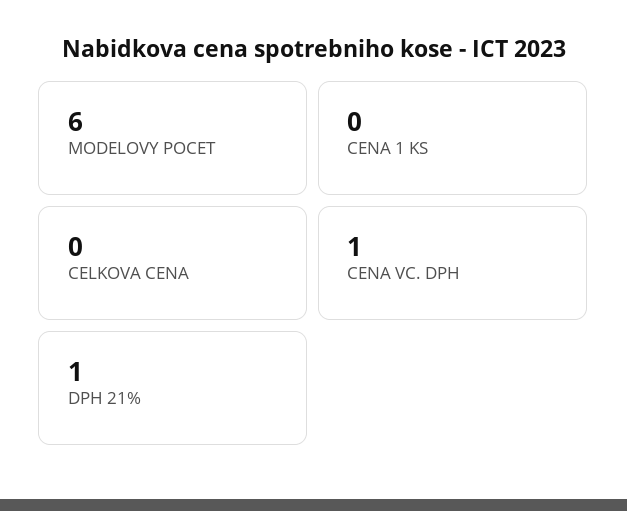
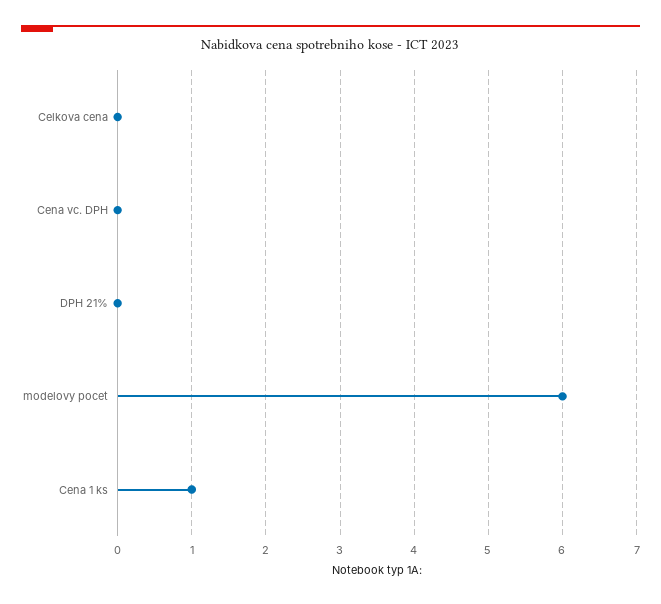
  {
    "MODELOVY POCET": 6,
-   "CENA 1 KS": 0,
+   "CENA 1 KS": 1,
    "CELKOVA CENA": 0,
-   "CENA VC. DPH": 1,
+   "CENA VC. DPH": 0,
-   "DPH 21%": 1
+   "DPH 21%": 0
  }

